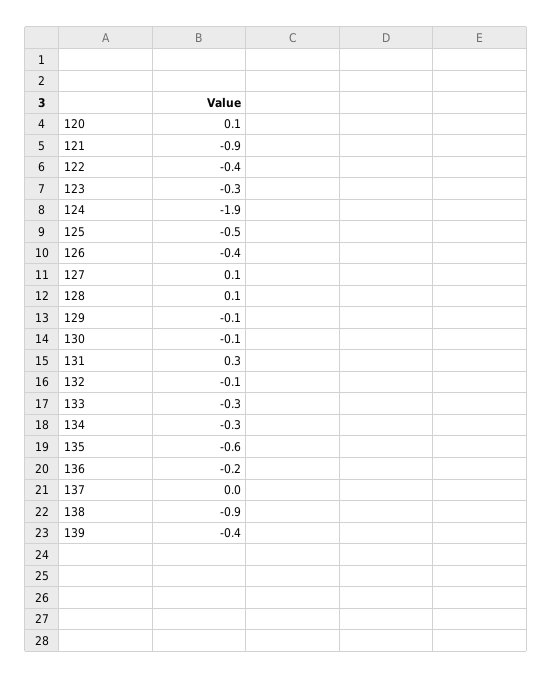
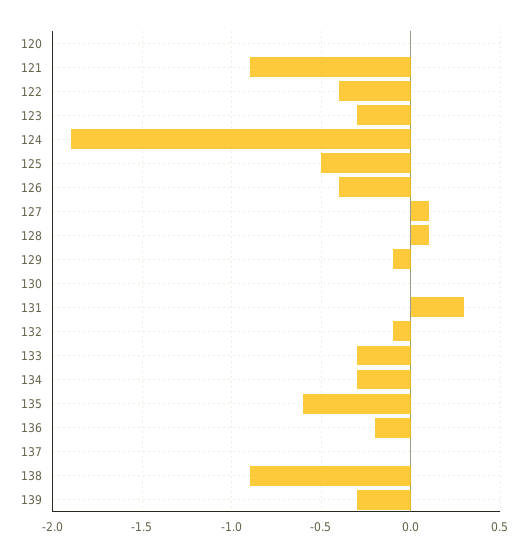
  {
-   "120": 0.1,
+   "120": 0,
    "121": -0.9,
    "122": -0.4,
    "123": -0.3,
    "124": -1.9,
    "125": -0.5,
    "126": -0.4,
    "127": 0.1,
    "128": 0.1,
    "129": -0.1,
-   "130": -0.1,
+   "130": 0,
    "131": 0.3,
    "132": -0.1,
    "133": -0.3,
    "134": -0.3,
    "135": -0.6,
    "136": -0.2,
    "137": 0,
    "138": -0.9,
-   "139": -0.4
+   "139": -0.3
  }

